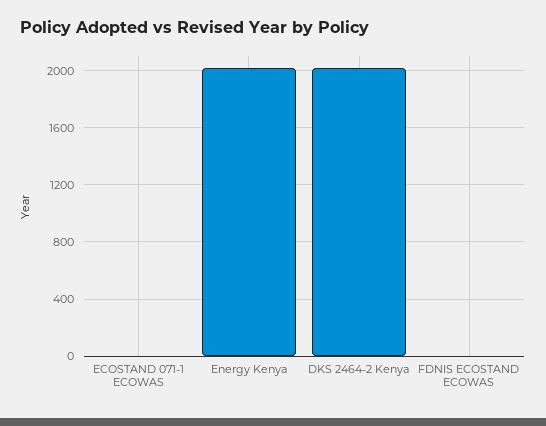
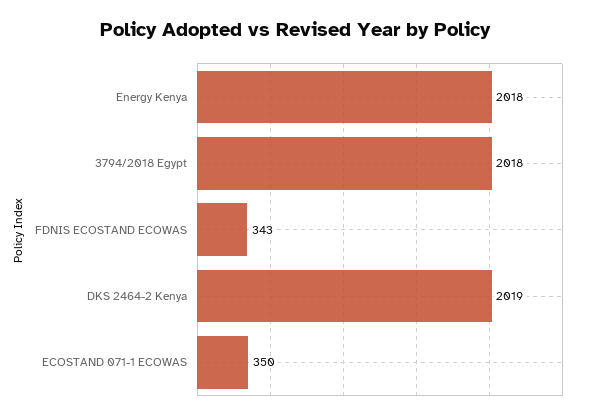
  {
-   "ECOSTAND 071-1 ECOWAS": 0,
+   "ECOSTAND 071-1 ECOWAS": 350,
    "Energy Kenya": 2018,
    "DKS 2464-2 Kenya": 2019,
-   "FDNIS ECOSTAND ECOWAS": 0
+   "FDNIS ECOSTAND ECOWAS": 343,
+   "3794/2018 Egypt": 2018
  }

